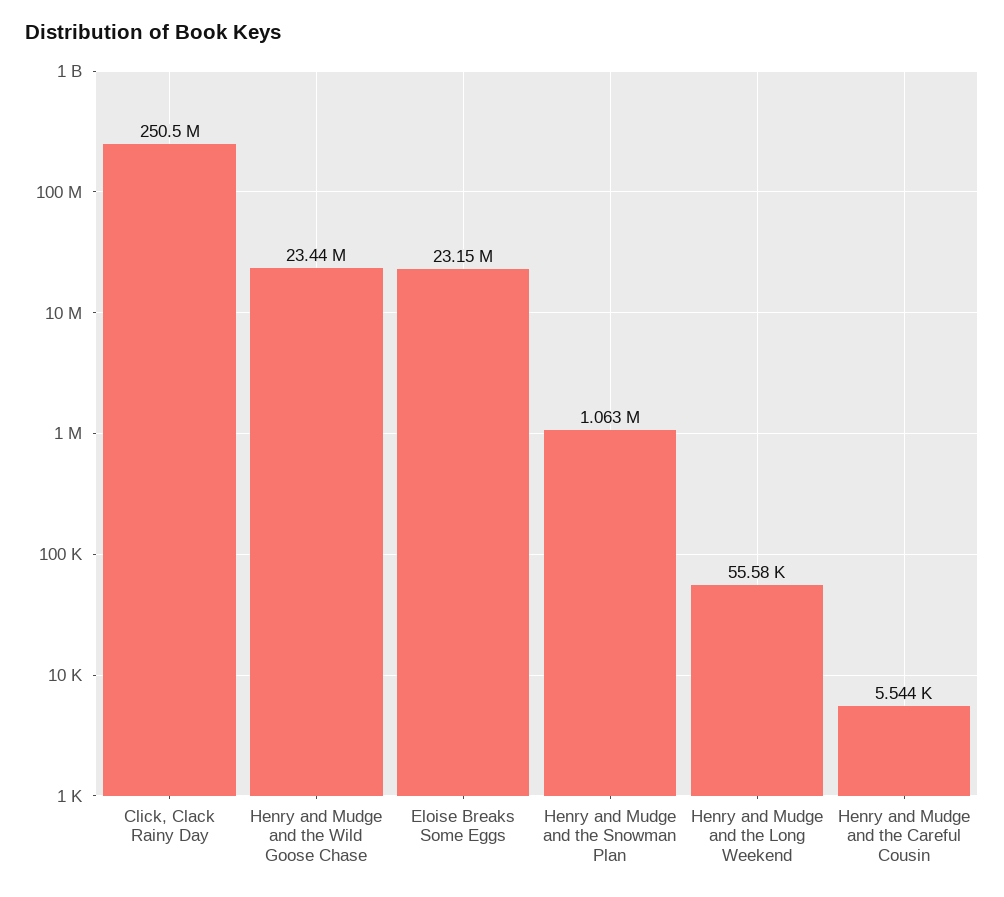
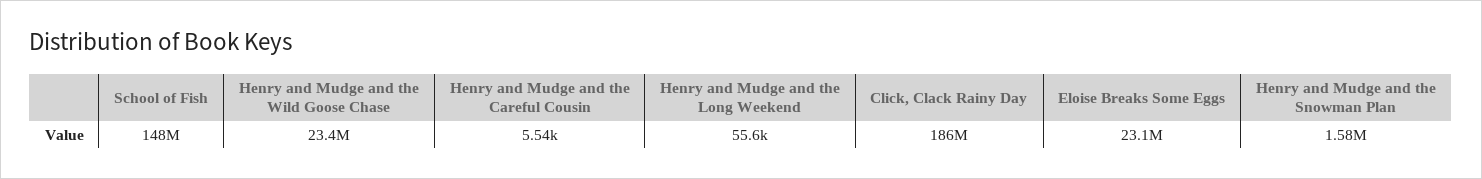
  {
-   "Click, Clack Rainy Day": 250500000,
+   "Click, Clack Rainy Day": 186000000,
    "Henry and Mudge and the Wild Goose Chase": 23440000,
    "Eloise Breaks Some Eggs": 23150000,
-   "Henry and Mudge and the Snowman Plan": 1063000,
+   "Henry and Mudge and the Snowman Plan": 1580000,
    "Henry and Mudge and the Long Weekend": 55580,
-   "Henry and Mudge and the Careful Cousin": 5544
+   "Henry and Mudge and the Careful Cousin": 5544,
+   "School of Fish": 148000000
  }

